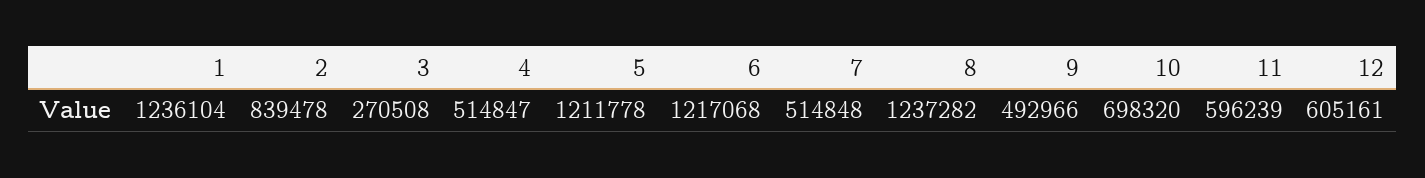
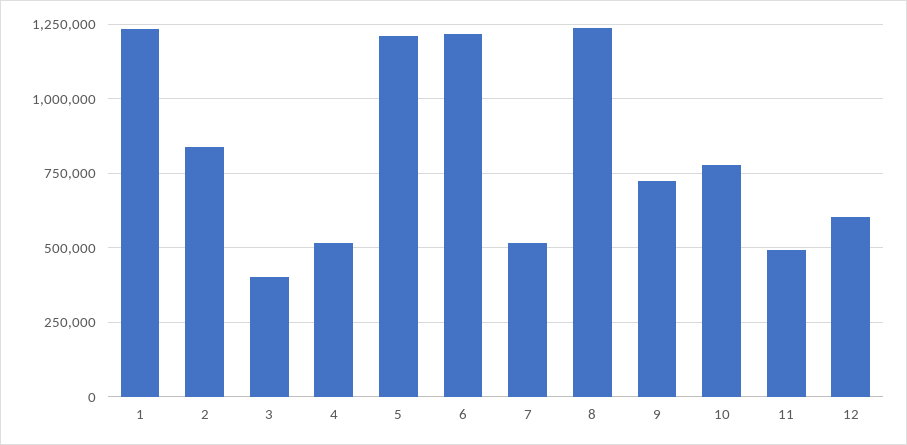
  {
    "1": 1236104,
    "2": 839478,
-   "3": 270508,
+   "3": 400000,
    "4": 514847,
    "5": 1211778,
    "6": 1217068,
    "7": 514848,
    "8": 1237282,
-   "9": 492966,
+   "9": 725000,
-   "10": 698320,
+   "10": 775000,
-   "11": 596239,
+   "11": 500000,
    "12": 605161
  }

